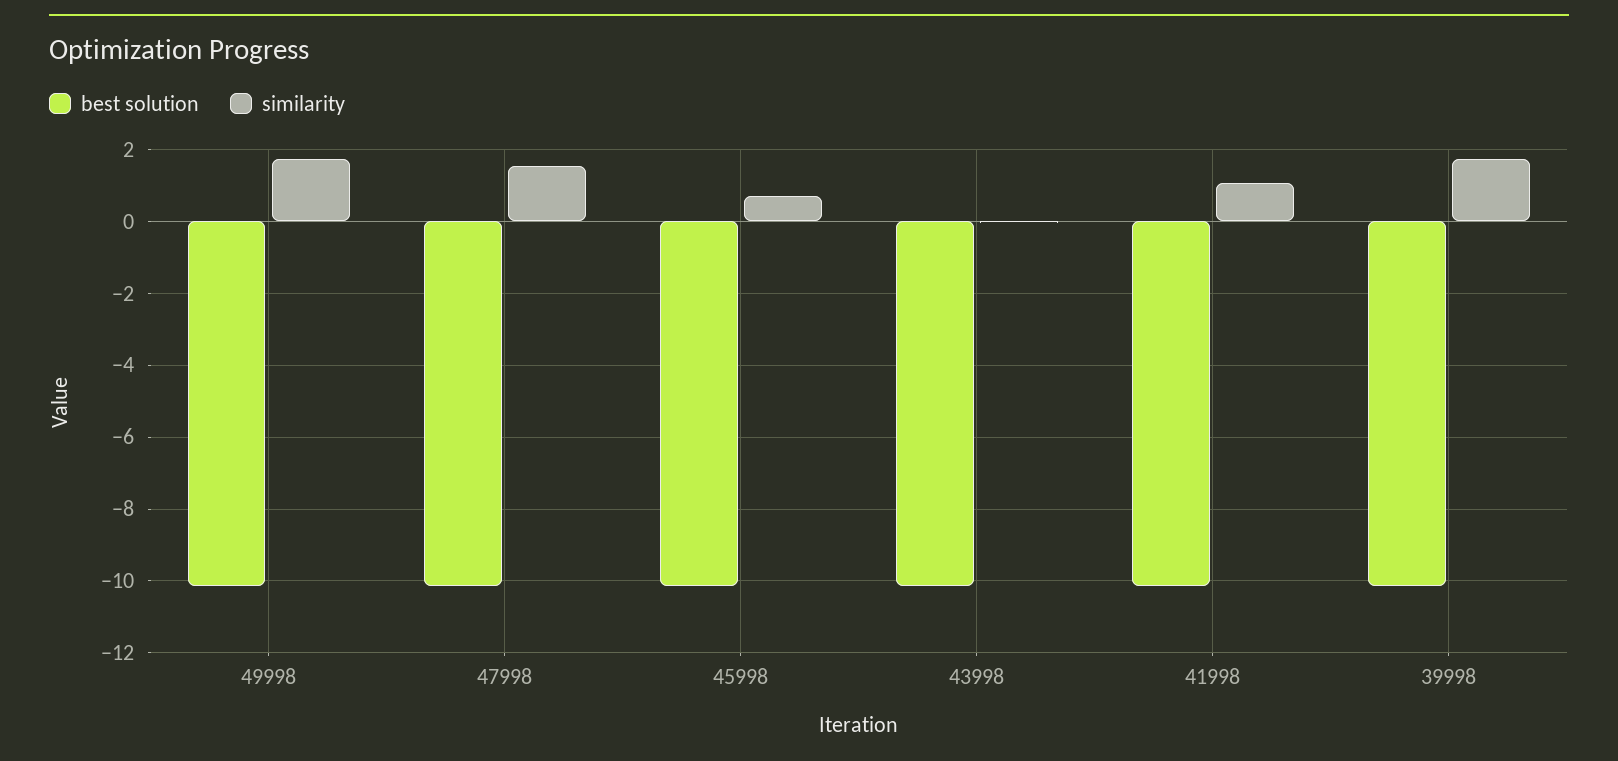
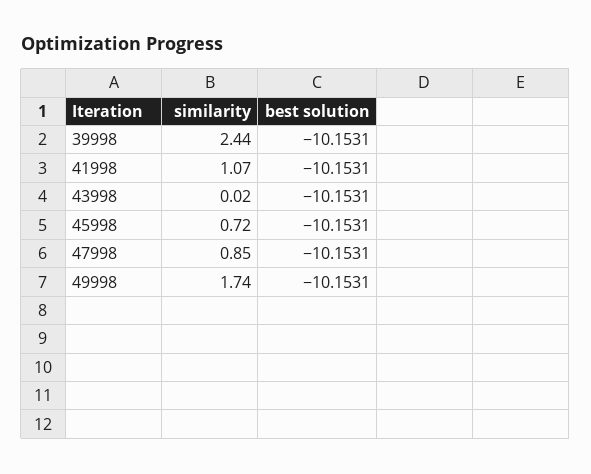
  {
    "best solution": {
      "49998": -10.1531,
      "47998": -10.1531,
      "45998": -10.1531,
      "43998": -10.1531,
      "41998": -10.1531,
      "39998": -10.1531
    },
    "similarity": {
      "49998": 1.74,
-     "47998": 1.6,
+     "47998": 0.85,
      "45998": 0.72,
      "43998": 0.02,
      "41998": 1.07,
-     "39998": 1.8
+     "39998": 2.44
    }
  }

